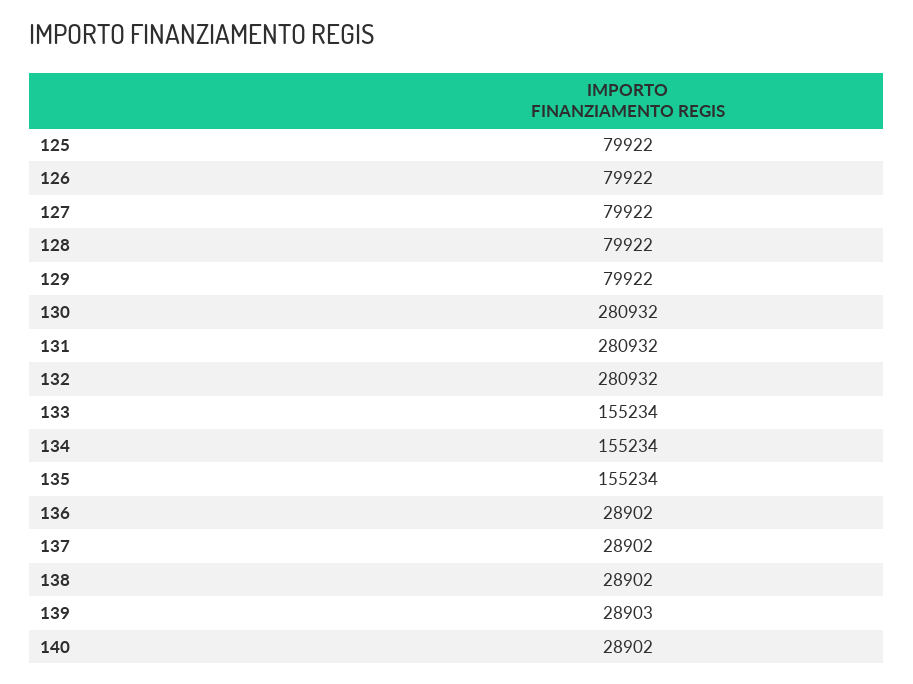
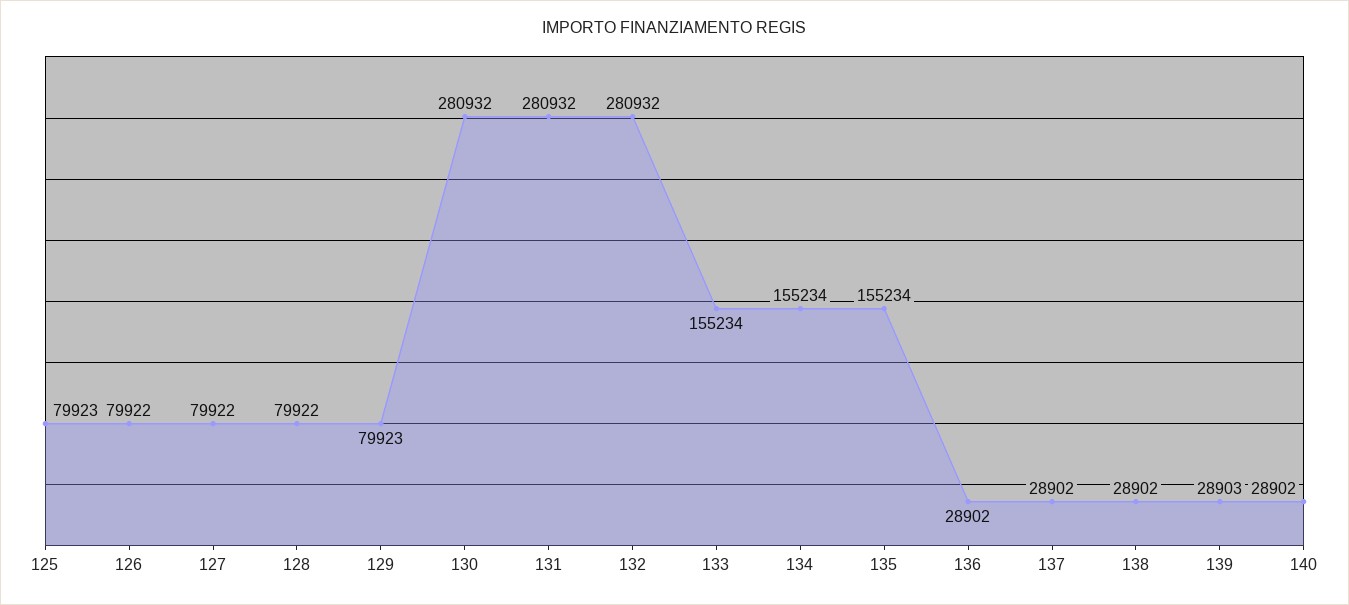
  {
-   "125": 79922,
+   "125": 79923,
    "126": 79922,
    "127": 79922,
    "128": 79922,
-   "129": 79922,
+   "129": 79923,
    "130": 280932,
    "131": 280932,
    "132": 280932,
    "133": 155234,
    "134": 155234,
    "135": 155234,
    "136": 28902,
    "137": 28902,
    "138": 28902,
    "139": 28903,
    "140": 28902
  }

